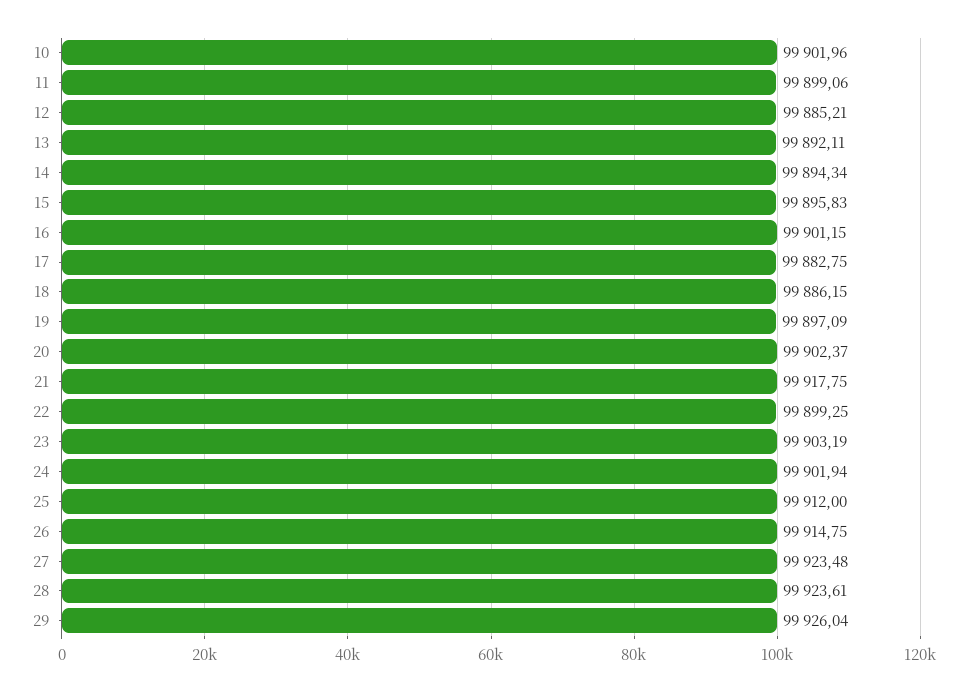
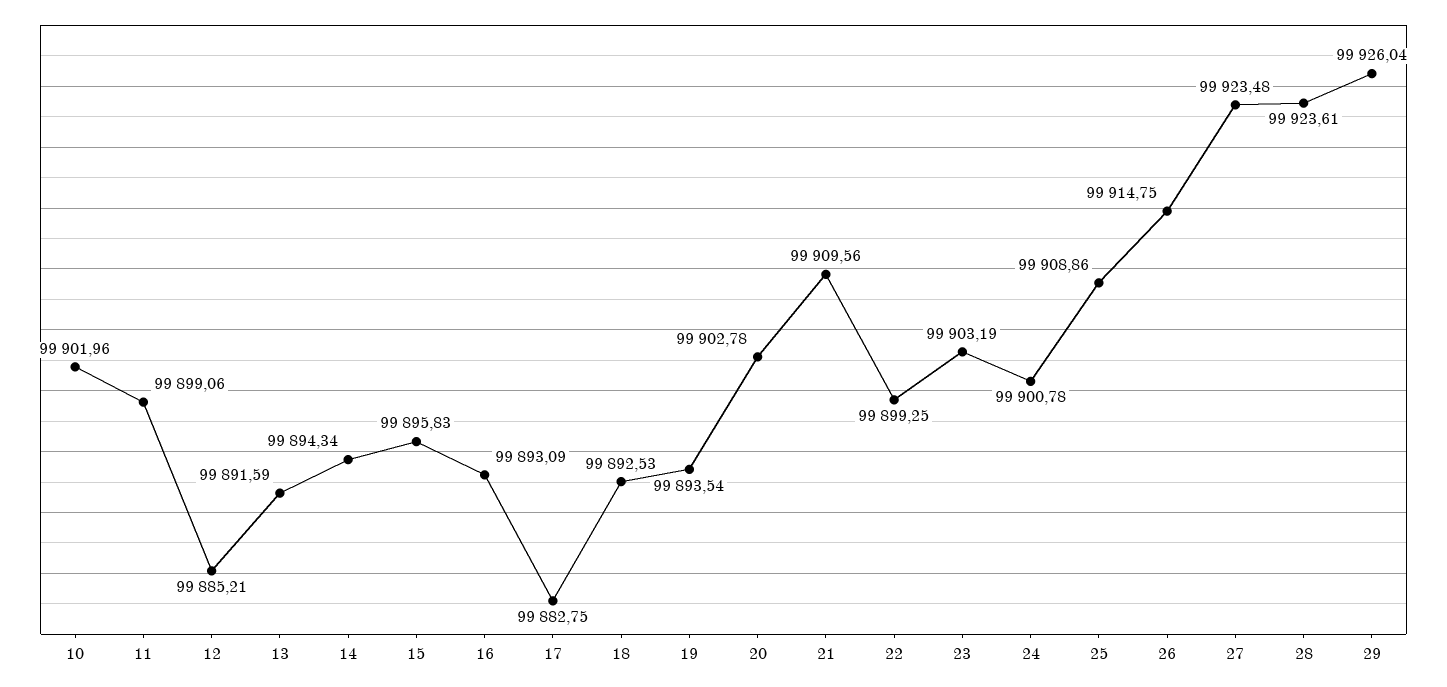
  {
    "10": 99901.96,
    "11": 99899.06,
    "12": 99885.21,
-   "13": 99892.11,
+   "13": 99891.59,
    "14": 99894.34,
    "15": 99895.83,
-   "16": 99901.15,
+   "16": 99893.09,
    "17": 99882.75,
-   "18": 99886.15,
+   "18": 99892.53,
-   "19": 99897.09,
+   "19": 99893.54,
-   "20": 99902.37,
+   "20": 99902.78,
-   "21": 99917.75,
+   "21": 99909.56,
    "22": 99899.25,
    "23": 99903.19,
-   "24": 99901.94,
+   "24": 99900.78,
-   "25": 99912,
+   "25": 99908.86,
    "26": 99914.75,
    "27": 99923.48,
    "28": 99923.61,
    "29": 99926.04
  }

